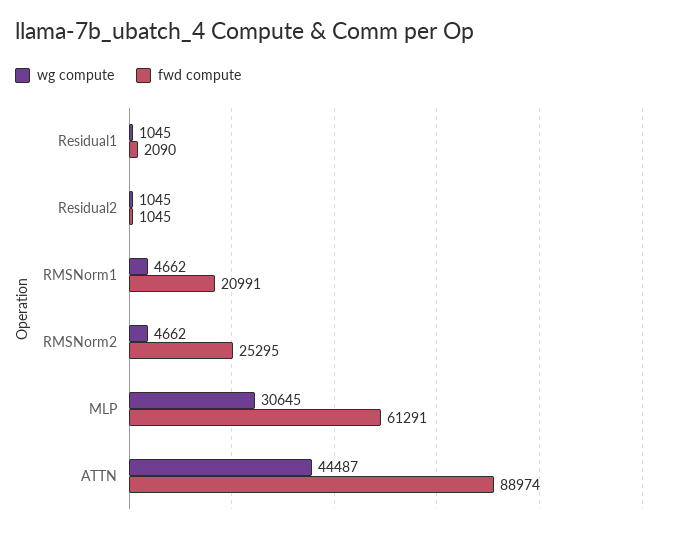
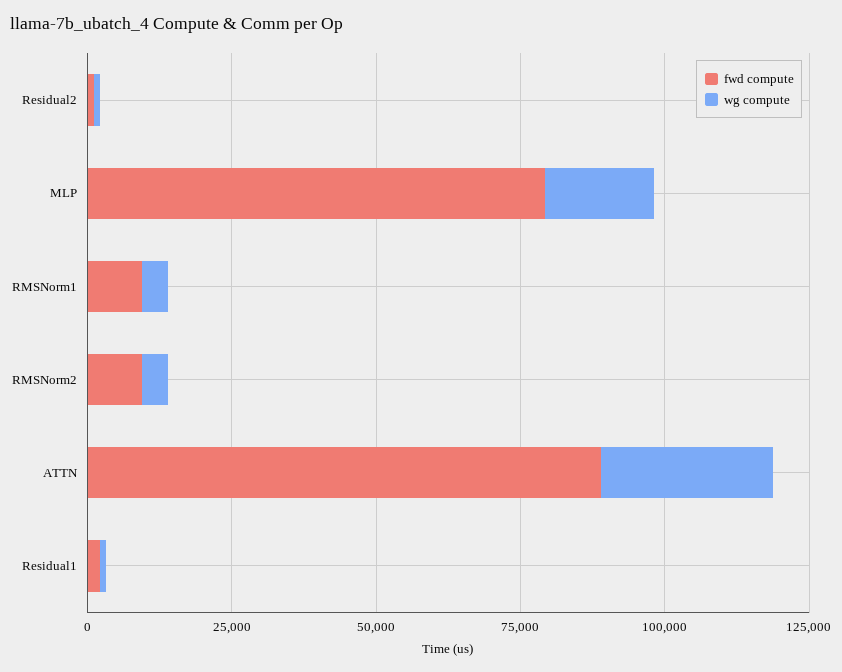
  {
    "wg compute": {
      "Residual1": 1045,
      "Residual2": 1045,
      "RMSNorm1": 4662,
      "RMSNorm2": 4662,
-     "MLP": 30645,
+     "MLP": 20000,
-     "ATTN": 44487
+     "ATTN": 30000
    },
    "fwd compute": {
      "Residual1": 2090,
      "Residual2": 1045,
-     "RMSNorm1": 20991,
+     "RMSNorm1": 10000,
-     "RMSNorm2": 25295,
+     "RMSNorm2": 10000,
-     "MLP": 61291,
+     "MLP": 80000,
      "ATTN": 88974
    }
  }

